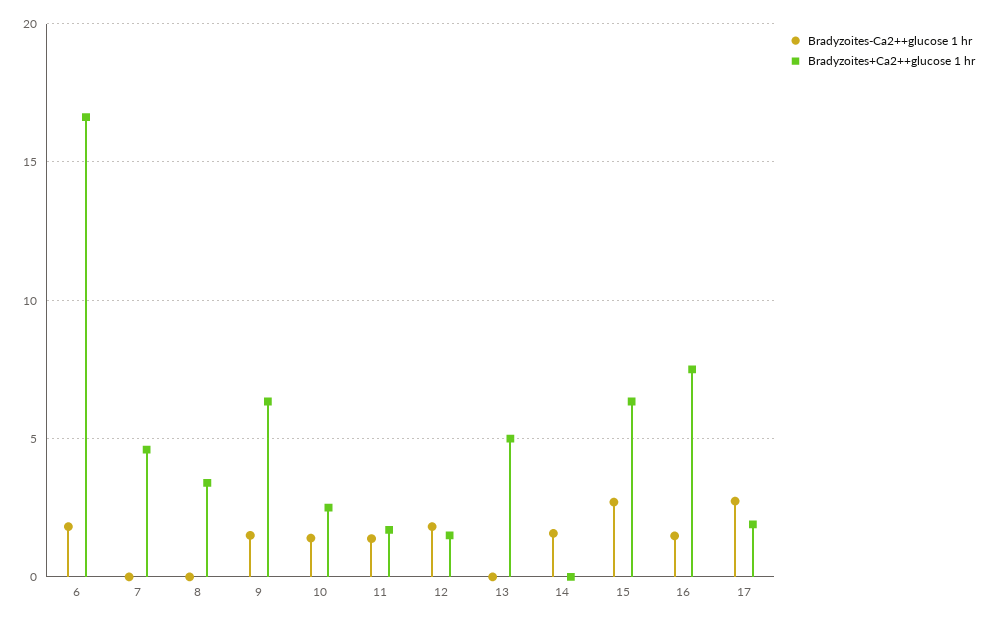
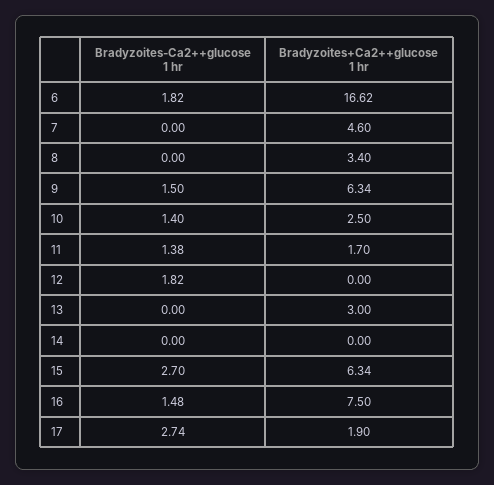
  {
    "Bradyzoites-Ca2++glucose 1 hr": {
      "6": 1.82,
      "7": 0,
      "8": 0,
      "9": 1.5,
      "10": 1.4,
      "11": 1.38,
      "12": 1.82,
      "13": 0,
-     "14": 1.5,
+     "14": 0,
      "15": 2.7,
      "16": 1.48,
      "17": 2.74
    },
    "Bradyzoites+Ca2++glucose 1 hr": {
      "6": 16.62,
      "7": 4.6,
      "8": 3.4,
      "9": 6.34,
      "10": 2.5,
      "11": 1.7,
-     "12": 1.5,
+     "12": 0,
-     "13": 5,
+     "13": 3,
      "14": 0,
      "15": 6.34,
      "16": 7.5,
      "17": 1.9
    }
  }

